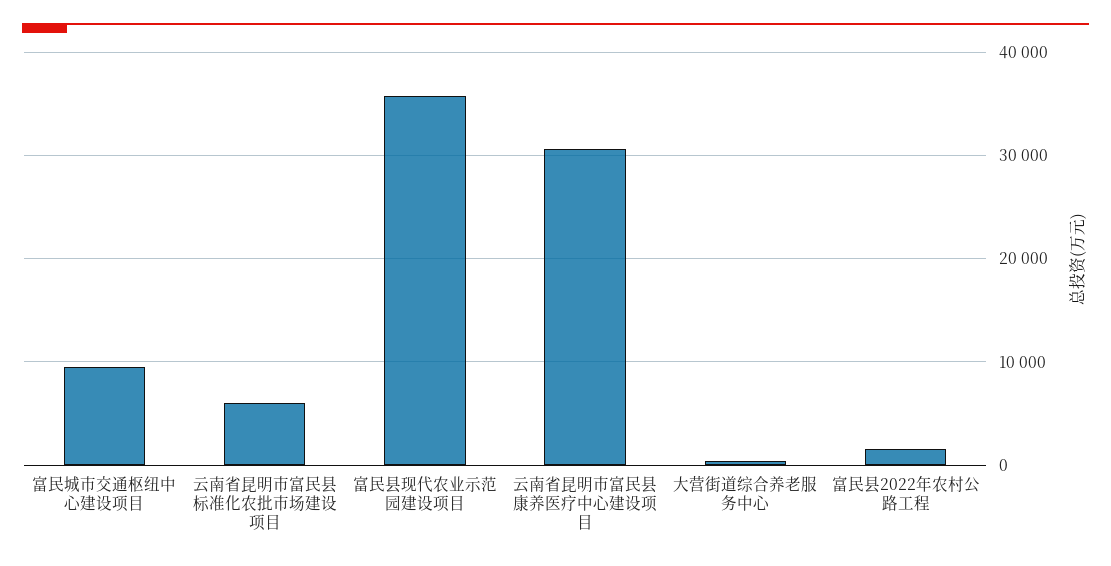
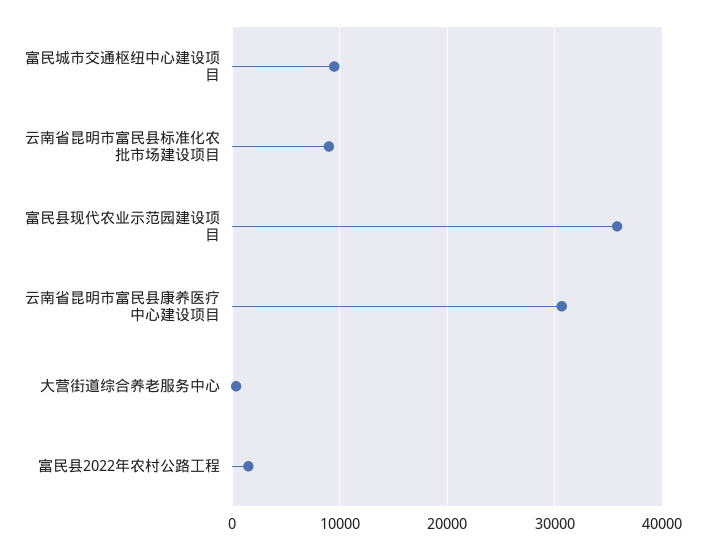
  {
    "富民城市交通枢纽中心建设项目": 10000,
-   "云南省昆明市富民县标准化农批市场建设项目": 6000,
+   "云南省昆明市富民县标准化农批市场建设项目": 9000,
    "富民县现代农业示范园建设项目": 36000,
    "云南省昆明市富民县康养医疗中心建设项目": 31000,
    "大营街道综合养老服务中心": 0,
    "富民县2022年农村公路工程": 2000
  }

